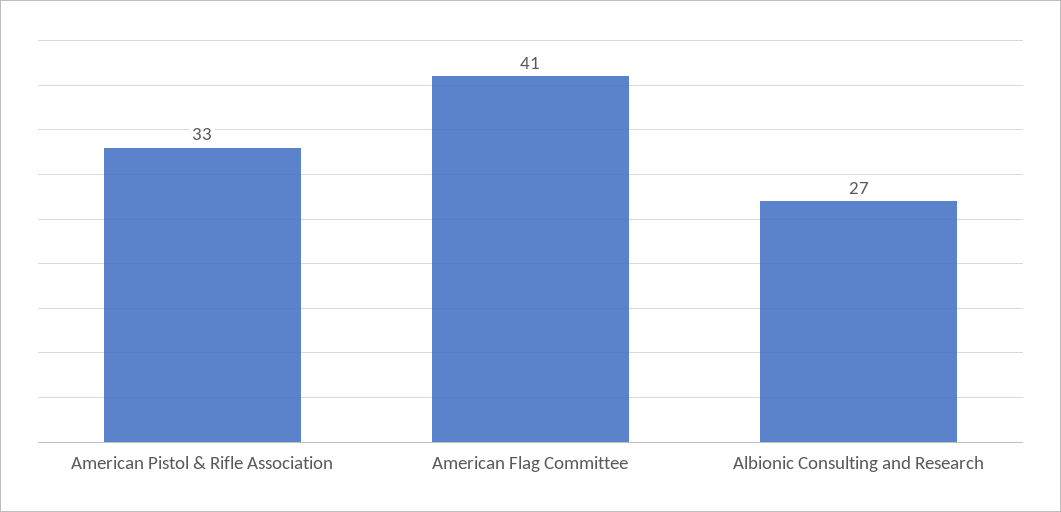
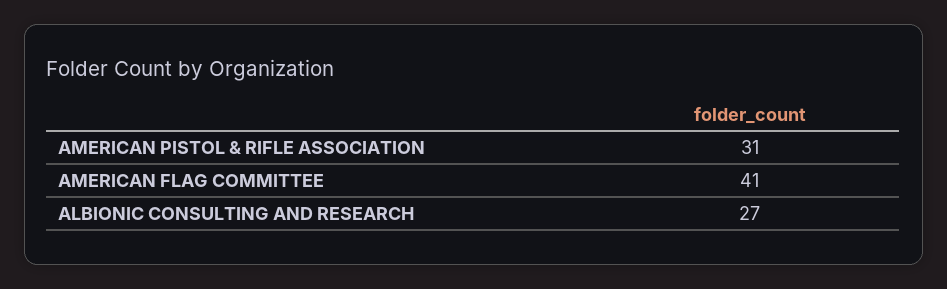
  {
-   "American Pistol & Rifle Association": 33,
+   "American Pistol & Rifle Association": 31,
    "American Flag Committee": 41,
    "Albionic Consulting and Research": 27
  }

